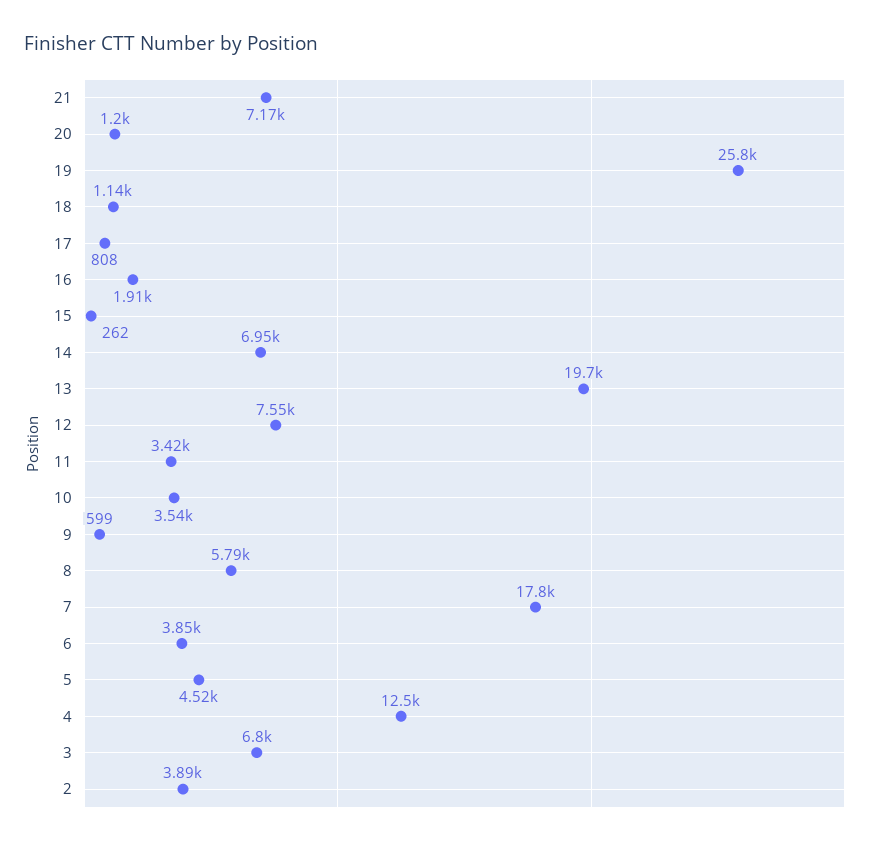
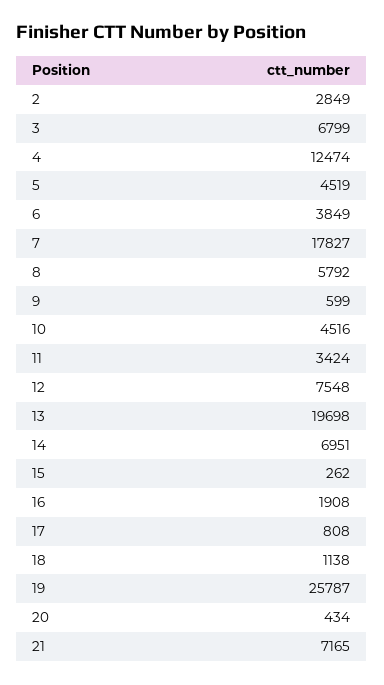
  {
    "21": 7165,
-   "20": 1200,
+   "20": 434,
    "19": 25787,
    "18": 1138,
    "17": 808,
    "16": 1908,
    "15": 262,
    "14": 6951,
    "13": 19698,
    "12": 7548,
    "11": 3424,
-   "10": 3540,
+   "10": 4516,
    "9": 599,
    "8": 5792,
    "7": 17827,
    "6": 3849,
    "5": 4519,
    "4": 12474,
    "3": 6799,
-   "2": 3890
+   "2": 2849
  }

